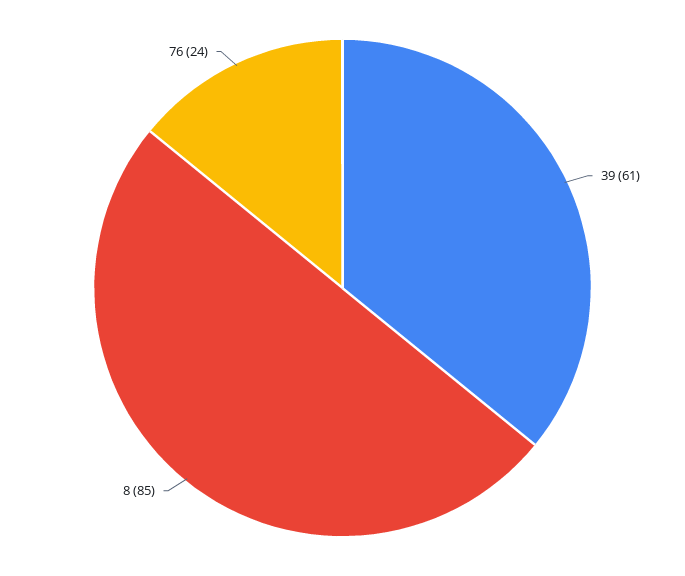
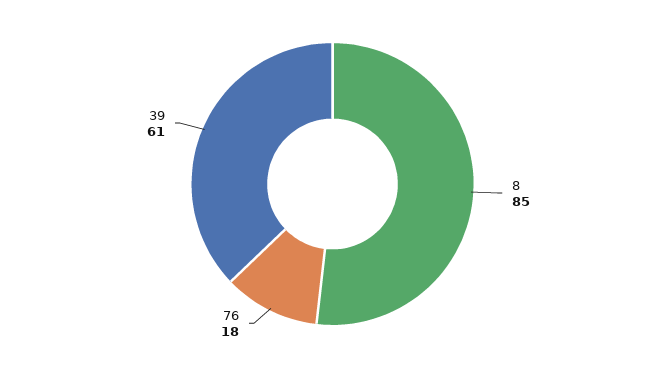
  {
    "39": 61,
    "8": 85,
-   "76": 24
+   "76": 18
  }

